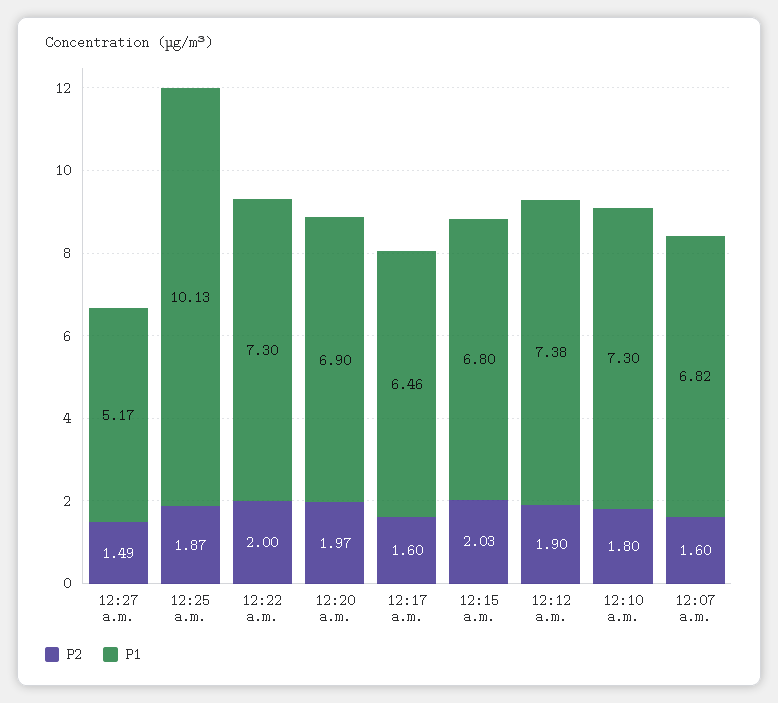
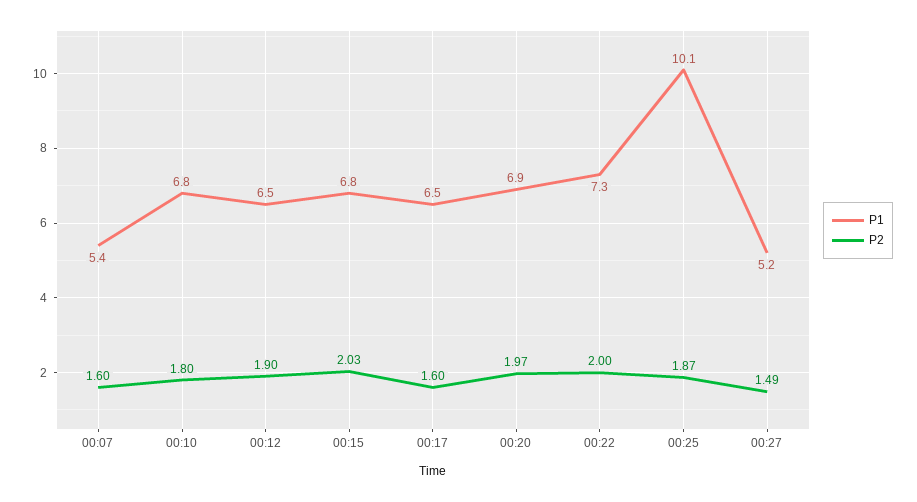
  {
    "P2": {
      "12:27 a.m.": 1.49,
      "12:25 a.m.": 1.87,
      "12:22 a.m.": 2,
      "12:20 a.m.": 1.97,
      "12:17 a.m.": 1.6,
      "12:15 a.m.": 2.03,
      "12:12 a.m.": 1.9,
      "12:10 a.m.": 1.8,
      "12:07 a.m.": 1.6
    },
    "P1": {
      "12:27 a.m.": 5.17,
      "12:25 a.m.": 10.13,
      "12:22 a.m.": 7.3,
      "12:20 a.m.": 6.9,
      "12:17 a.m.": 6.46,
      "12:15 a.m.": 6.8,
-     "12:12 a.m.": 7.38,
+     "12:12 a.m.": 6.5,
-     "12:10 a.m.": 7.3,
+     "12:10 a.m.": 6.8,
-     "12:07 a.m.": 6.82
+     "12:07 a.m.": 5.4
    }
  }

